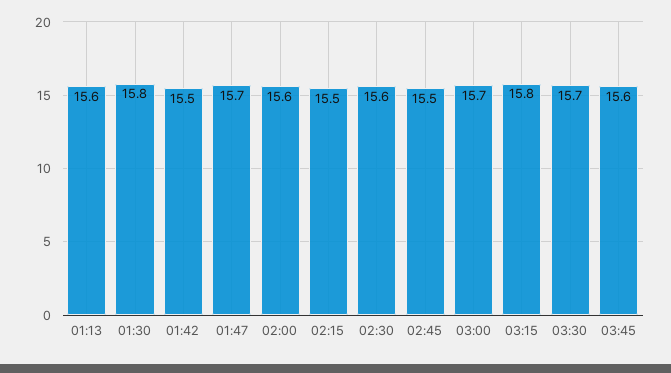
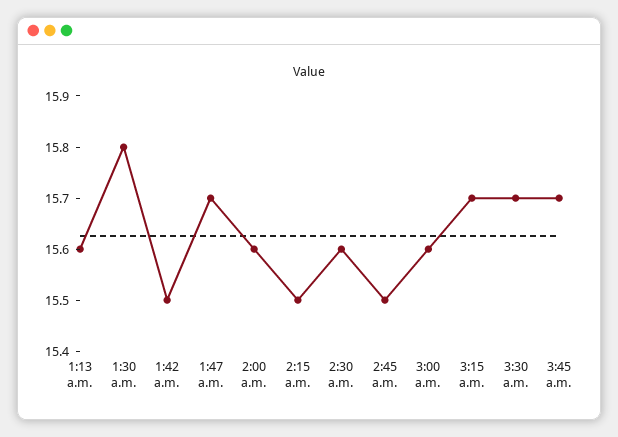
  {
    "01:13": 15.6,
    "01:30": 15.8,
    "01:42": 15.5,
    "01:47": 15.7,
    "02:00": 15.6,
    "02:15": 15.5,
    "02:30": 15.6,
    "02:45": 15.5,
-   "03:00": 15.7,
+   "03:00": 15.6,
-   "03:15": 15.8,
+   "03:15": 15.7,
    "03:30": 15.7,
-   "03:45": 15.6
+   "03:45": 15.7
  }

